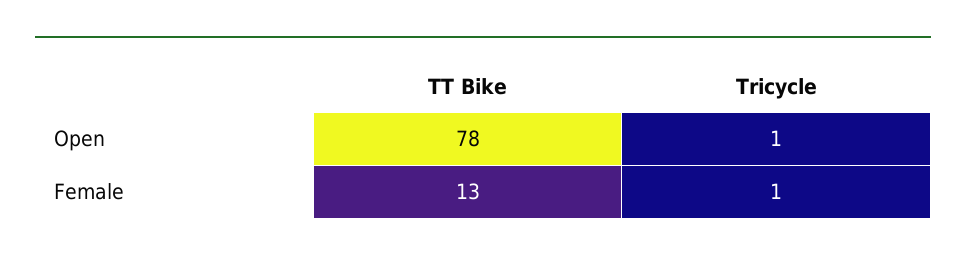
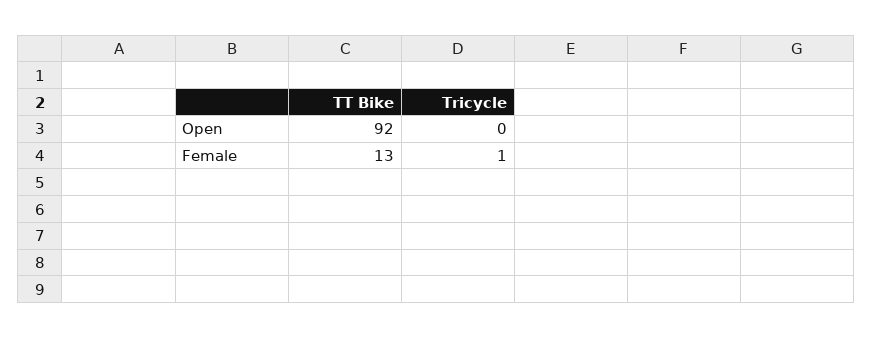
  {
    "TT Bike": {
-     "Open": 78,
+     "Open": 92,
      "Female": 13
    },
    "Tricycle": {
-     "Open": 1,
+     "Open": 0,
      "Female": 1
    }
  }

